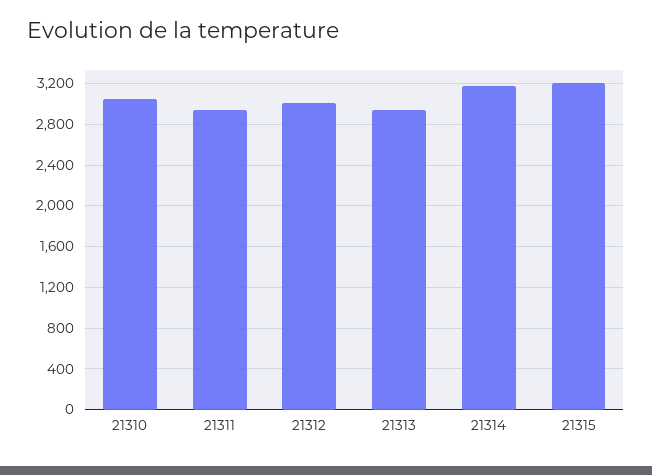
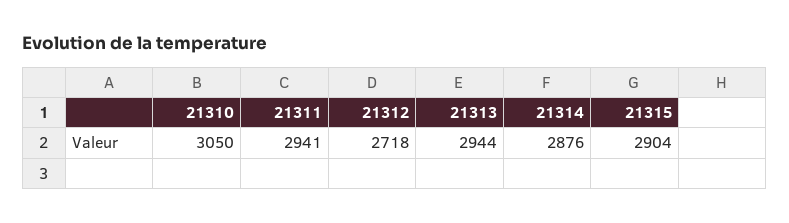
  {
    "21310": 3050,
    "21311": 2941,
-   "21312": 3000,
+   "21312": 2718,
    "21313": 2944,
-   "21314": 3200,
+   "21314": 2876,
-   "21315": 3200
+   "21315": 2904
  }

